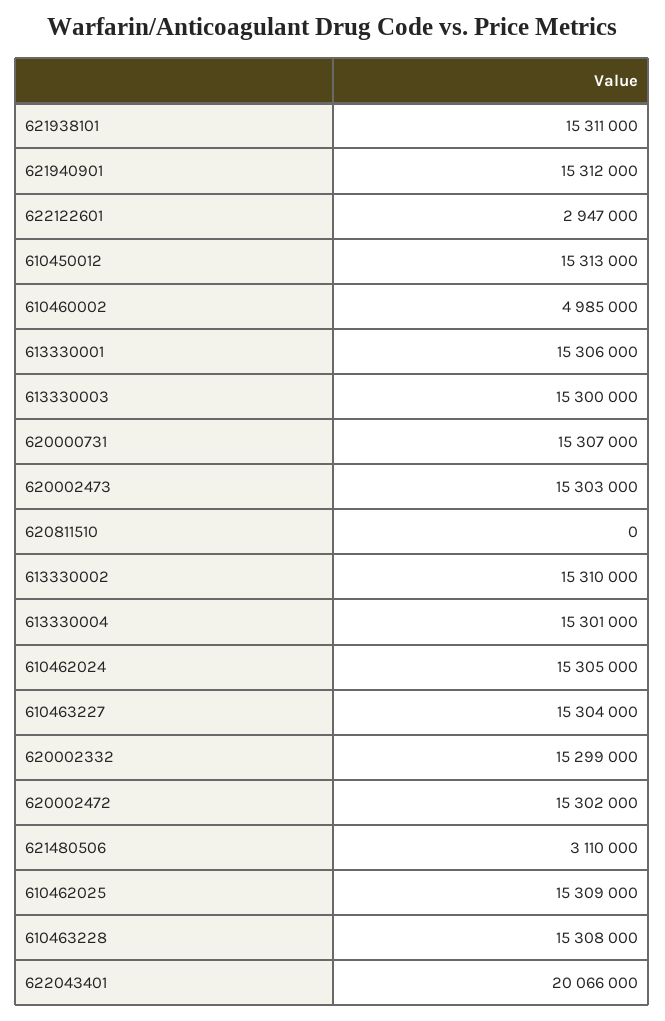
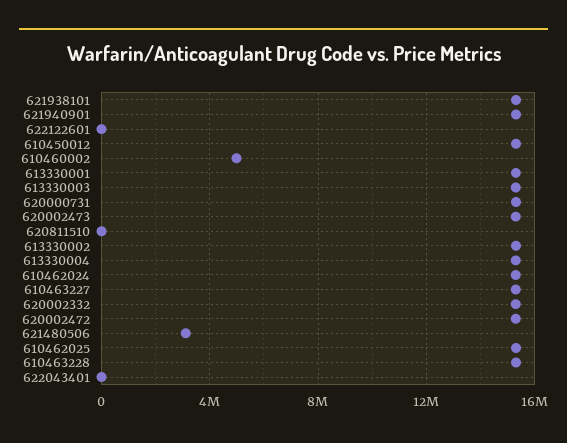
  {
    "621938101": 15311000,
    "621940901": 15312000,
-   "622122601": 2947000,
+   "622122601": 0,
    "610450012": 15313000,
    "610460002": 4985000,
    "613330001": 15306000,
    "613330003": 15300000,
    "620000731": 15307000,
    "620002473": 15303000,
    "620811510": 0,
    "613330002": 15310000,
    "613330004": 15301000,
    "610462024": 15305000,
    "610463227": 15304000,
    "620002332": 15299000,
    "620002472": 15302000,
    "621480506": 3110000,
    "610462025": 15309000,
    "610463228": 15308000,
-   "622043401": 20066000
+   "622043401": 0
  }

